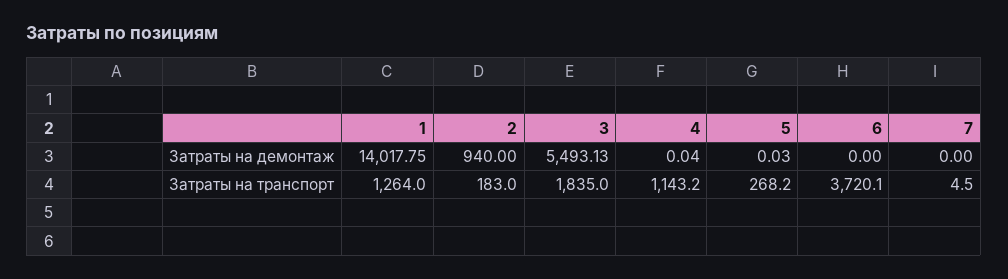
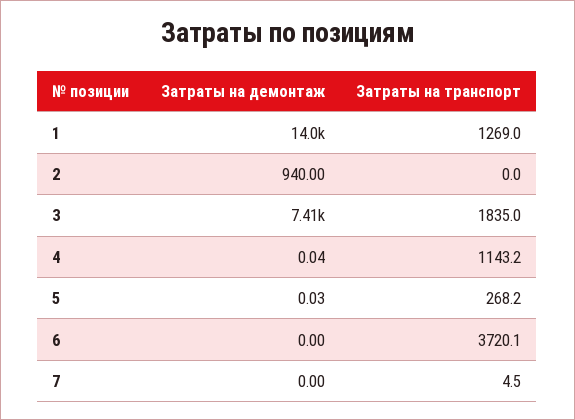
  {
    "1": {
      "Затраты на демонтаж": 14017.75,
-     "Затраты на транспорт": 1264
+     "Затраты на транспорт": 1269
    },
    "2": {
      "Затраты на демонтаж": 940,
-     "Затраты на транспорт": 183
+     "Затраты на транспорт": 0
    },
    "3": {
-     "Затраты на демонтаж": 5493.13,
+     "Затраты на демонтаж": 7410,
      "Затраты на транспорт": 1835
    },
    "4": {
      "Затраты на демонтаж": 0.04,
      "Затраты на транспорт": 1143.2
    },
    "5": {
      "Затраты на демонтаж": 0.03,
      "Затраты на транспорт": 268.2
    },
    "6": {
      "Затраты на демонтаж": 0,
      "Затраты на транспорт": 3720.1
    },
    "7": {
      "Затраты на демонтаж": 0,
      "Затраты на транспорт": 4.5
    }
  }

